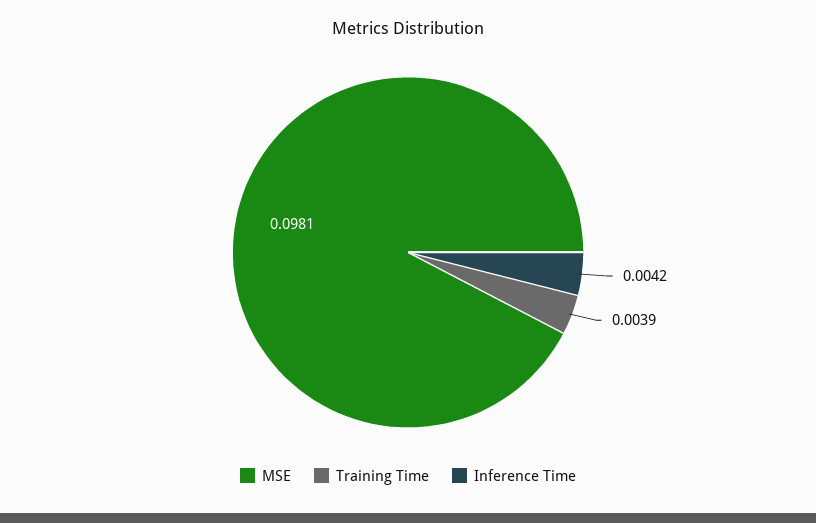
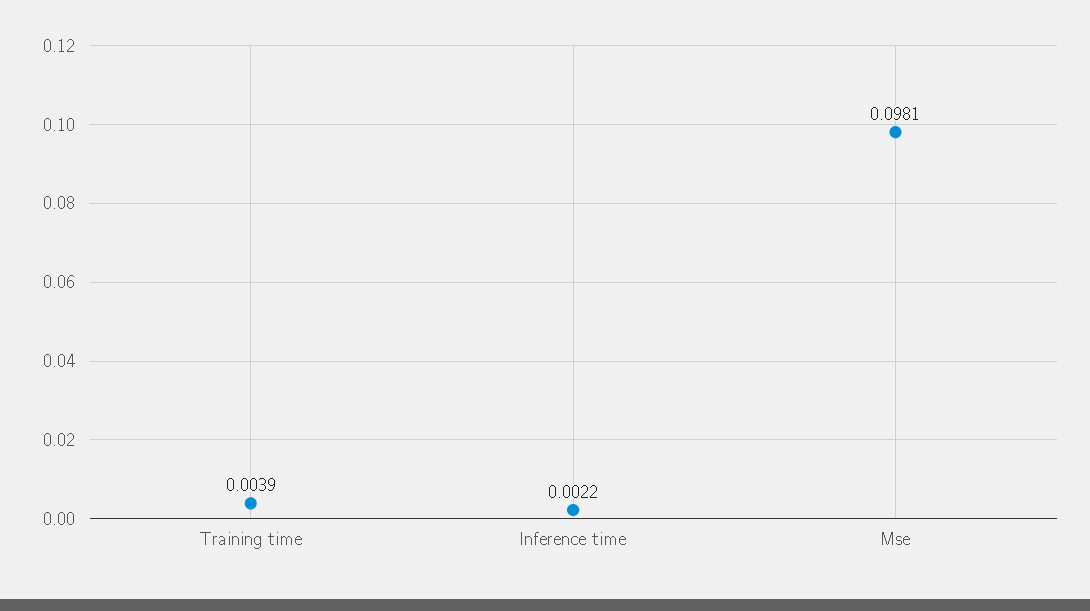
  {
    "MSE": 0.0981,
    "Training Time": 0.0039,
-   "Inference Time": 0.0042
+   "Inference Time": 0.0022
  }

